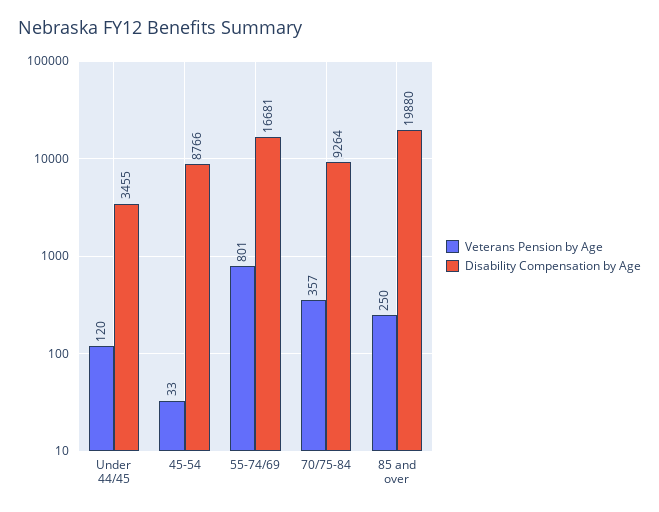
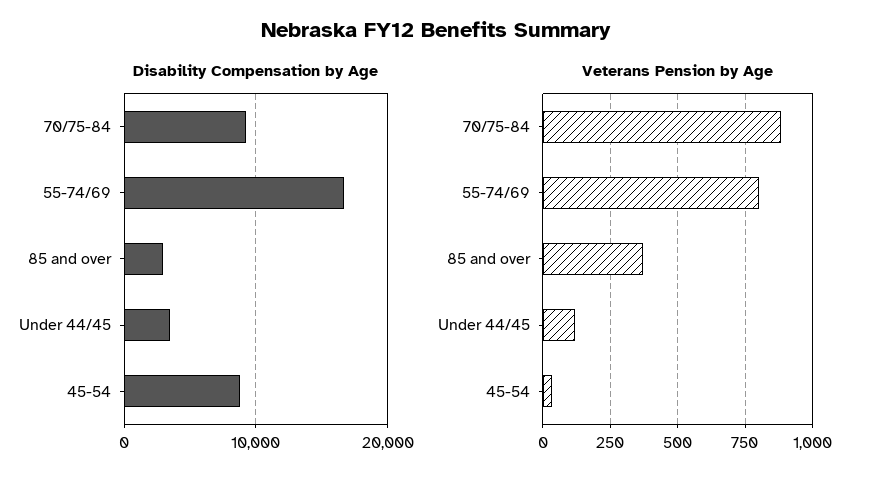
  {
    "Veterans Pension by Age": {
      "Under 44/45": 120,
      "45-54": 33,
      "55-74/69": 801,
-     "70/75-84": 357,
+     "70/75-84": 875,
-     "85 and over": 250
+     "85 and over": 375
    },
    "Disability Compensation by Age": {
      "Under 44/45": 3455,
      "45-54": 8766,
      "55-74/69": 16681,
      "70/75-84": 9264,
-     "85 and over": 19880
+     "85 and over": 3000
    }
  }

